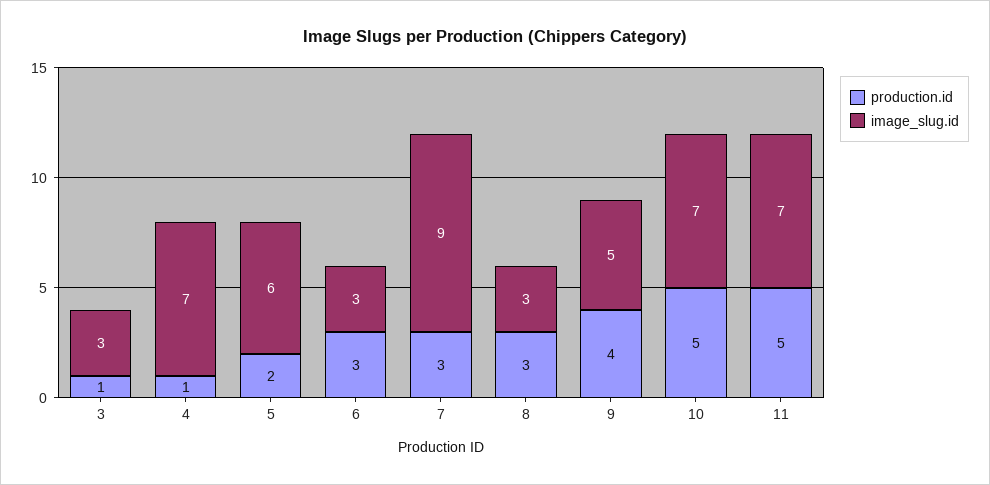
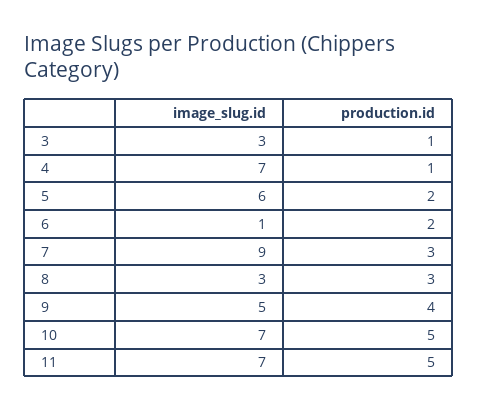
  {
    "production.id": {
      "3": 1,
      "4": 1,
      "5": 2,
-     "6": 3,
+     "6": 2,
      "7": 3,
      "8": 3,
      "9": 4,
      "10": 5,
      "11": 5
    },
    "image_slug.id": {
      "3": 3,
      "4": 7,
      "5": 6,
-     "6": 3,
+     "6": 1,
      "7": 9,
      "8": 3,
      "9": 5,
      "10": 7,
      "11": 7
    }
  }

